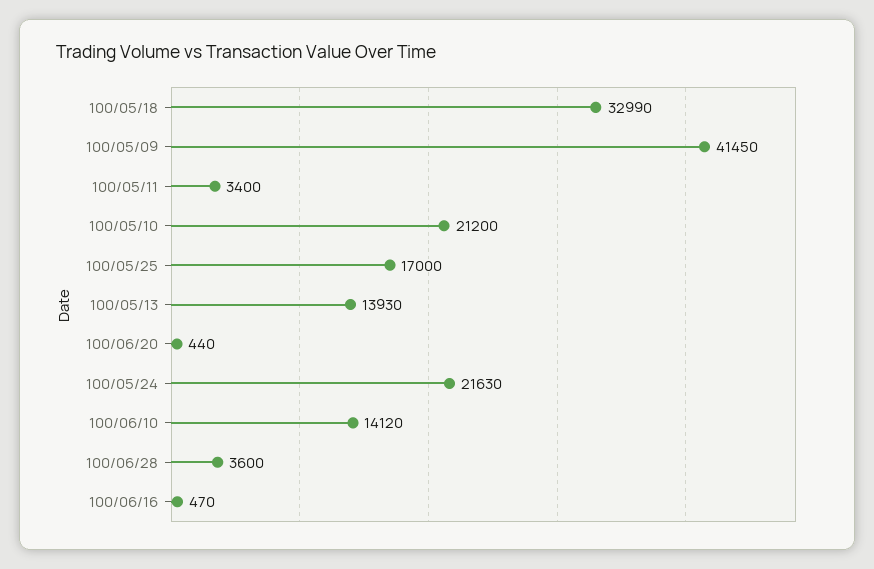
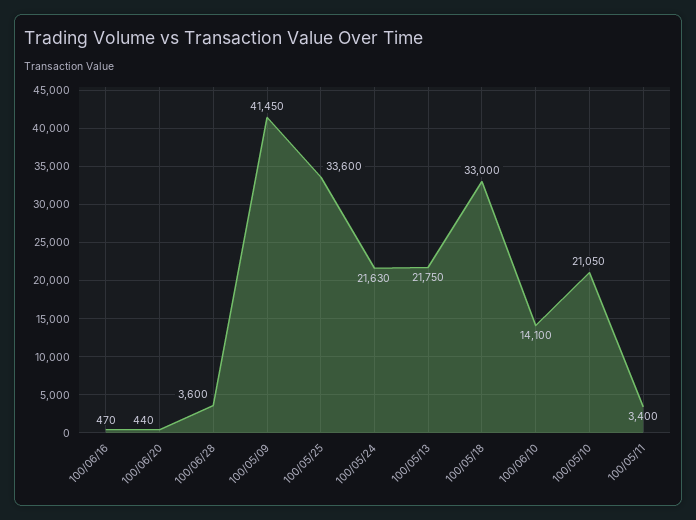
  {
-   "100/05/18": 32990,
+   "100/05/18": 33000,
    "100/05/09": 41450,
    "100/05/11": 3400,
-   "100/05/10": 21200,
+   "100/05/10": 21050,
-   "100/05/25": 17000,
+   "100/05/25": 33600,
-   "100/05/13": 13930,
+   "100/05/13": 21750,
    "100/06/20": 440,
    "100/05/24": 21630,
-   "100/06/10": 14120,
+   "100/06/10": 14100,
    "100/06/28": 3600,
    "100/06/16": 470
  }

